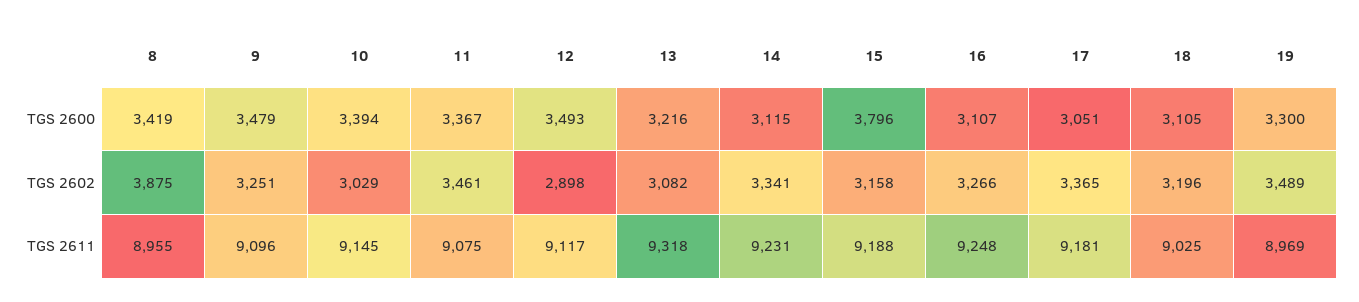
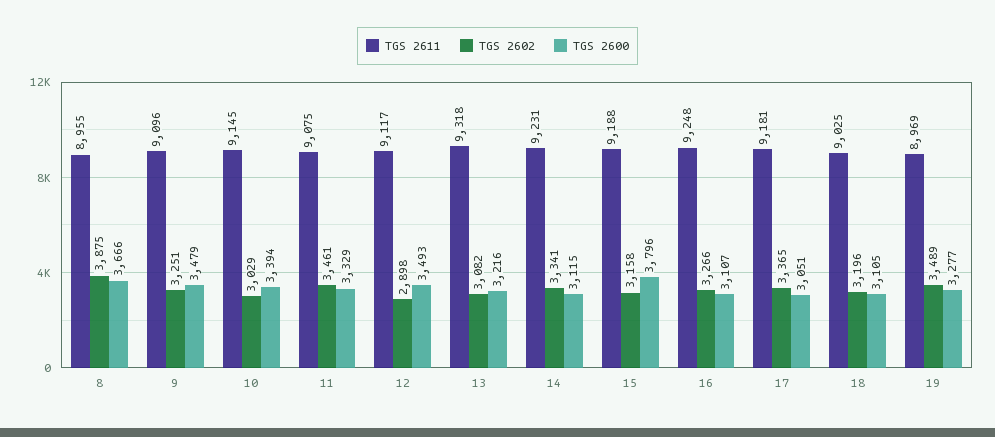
  {
    "TGS 2600": {
-     "8": 3419,
+     "8": 3666,
      "9": 3479,
      "10": 3394,
-     "11": 3367,
+     "11": 3329,
      "12": 3493,
      "13": 3216,
      "14": 3115,
      "15": 3796,
      "16": 3107,
      "17": 3051,
      "18": 3105,
-     "19": 3300
+     "19": 3277
    },
    "TGS 2602": {
      "8": 3875,
      "9": 3251,
      "10": 3029,
      "11": 3461,
      "12": 2898,
      "13": 3082,
      "14": 3341,
      "15": 3158,
      "16": 3266,
      "17": 3365,
      "18": 3196,
      "19": 3489
    },
    "TGS 2611": {
      "8": 8955,
      "9": 9096,
      "10": 9145,
      "11": 9075,
      "12": 9117,
      "13": 9318,
      "14": 9231,
      "15": 9188,
      "16": 9248,
      "17": 9181,
      "18": 9025,
      "19": 8969
    }
  }

